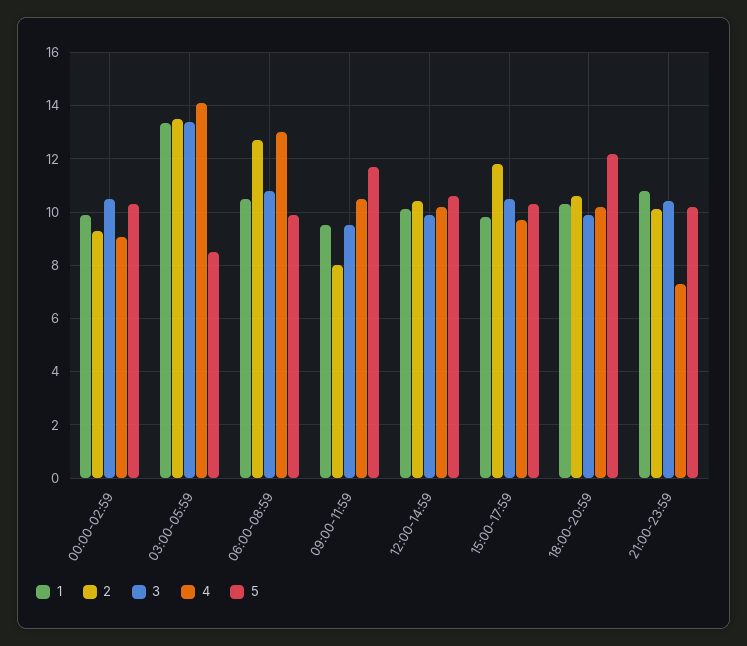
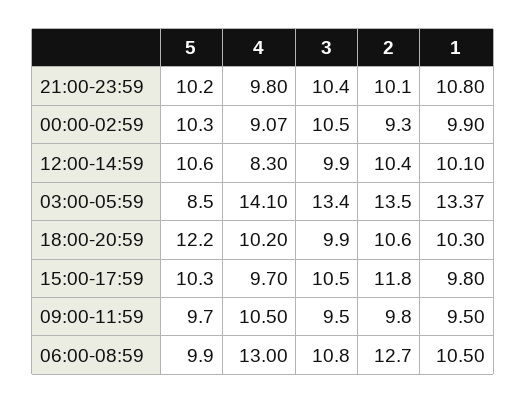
  {
    "1": {
      "00:00-02:59": 9.9,
      "03:00-05:59": 13.37,
      "06:00-08:59": 10.5,
      "09:00-11:59": 9.5,
      "12:00-14:59": 10.1,
      "15:00-17:59": 9.8,
      "18:00-20:59": 10.3,
      "21:00-23:59": 10.8
    },
    "2": {
      "00:00-02:59": 9.3,
      "03:00-05:59": 13.5,
      "06:00-08:59": 12.7,
-     "09:00-11:59": 8,
+     "09:00-11:59": 9.8,
      "12:00-14:59": 10.4,
      "15:00-17:59": 11.8,
      "18:00-20:59": 10.6,
      "21:00-23:59": 10.1
    },
    "3": {
      "00:00-02:59": 10.5,
      "03:00-05:59": 13.4,
      "06:00-08:59": 10.8,
      "09:00-11:59": 9.5,
      "12:00-14:59": 9.9,
      "15:00-17:59": 10.5,
      "18:00-20:59": 9.9,
      "21:00-23:59": 10.4
    },
    "4": {
      "00:00-02:59": 9.07,
      "03:00-05:59": 14.1,
      "06:00-08:59": 13,
      "09:00-11:59": 10.5,
-     "12:00-14:59": 10.25,
+     "12:00-14:59": 8.3,
      "15:00-17:59": 9.7,
      "18:00-20:59": 10.2,
-     "21:00-23:59": 7.25
+     "21:00-23:59": 9.8
    },
    "5": {
      "00:00-02:59": 10.3,
      "03:00-05:59": 8.5,
      "06:00-08:59": 9.9,
-     "09:00-11:59": 11.75,
+     "09:00-11:59": 9.7,
      "12:00-14:59": 10.6,
      "15:00-17:59": 10.3,
      "18:00-20:59": 12.2,
      "21:00-23:59": 10.2
    }
  }

